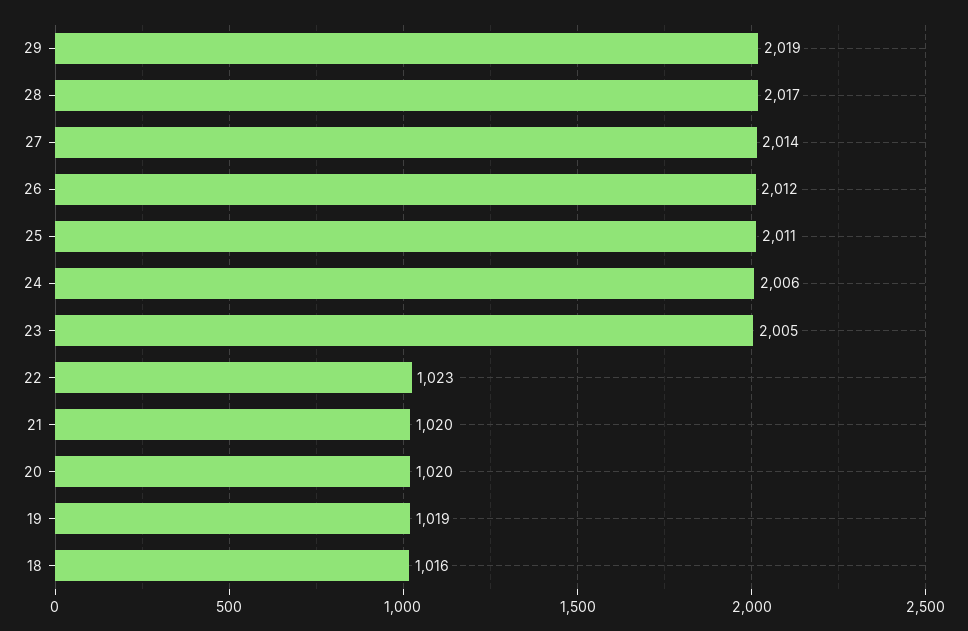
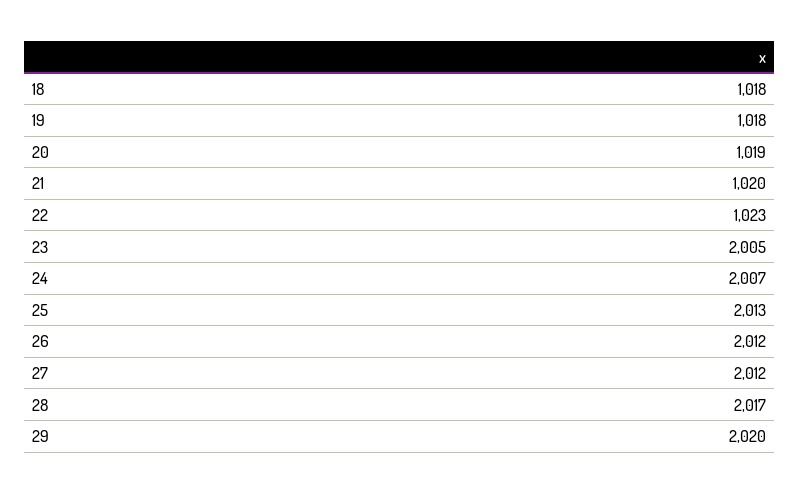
  {
-   "29": 2019,
+   "29": 2020,
    "28": 2017,
-   "27": 2014,
+   "27": 2012,
    "26": 2012,
-   "25": 2011,
+   "25": 2013,
-   "24": 2006,
+   "24": 2007,
    "23": 2005,
    "22": 1023,
    "21": 1020,
-   "20": 1020,
+   "20": 1019,
-   "19": 1019,
+   "19": 1018,
-   "18": 1016
+   "18": 1018
  }

